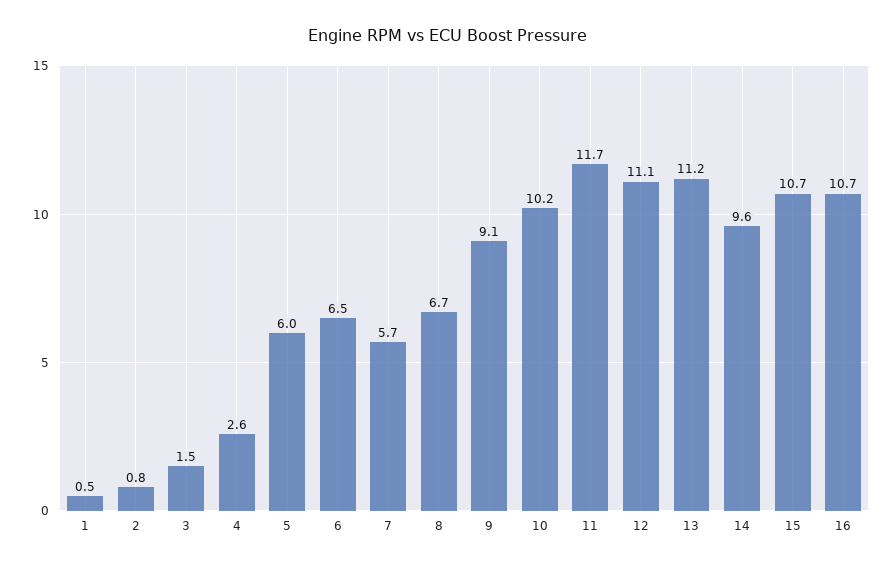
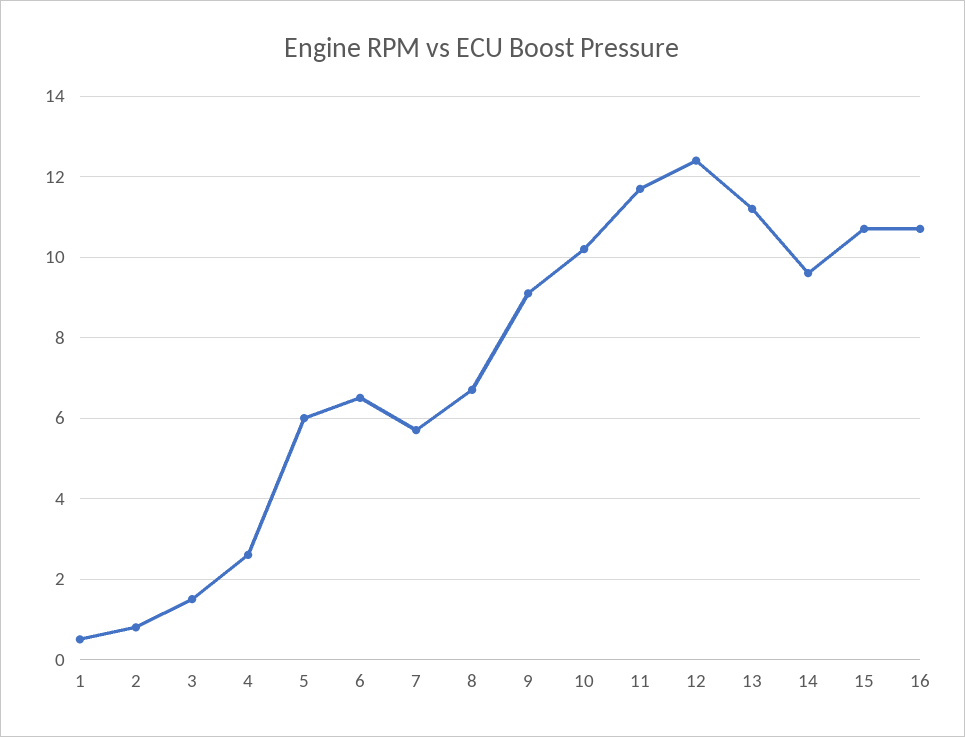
  {
    "1": 0.5,
    "2": 0.8,
    "3": 1.5,
    "4": 2.6,
    "5": 6,
    "6": 6.5,
    "7": 5.7,
    "8": 6.7,
    "9": 9.1,
    "10": 10.2,
    "11": 11.7,
-   "12": 11.1,
+   "12": 12.5,
    "13": 11.2,
    "14": 9.6,
    "15": 10.7,
    "16": 10.7
  }

